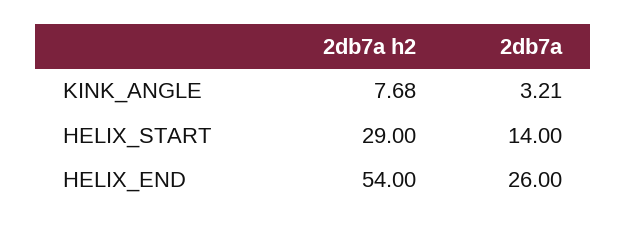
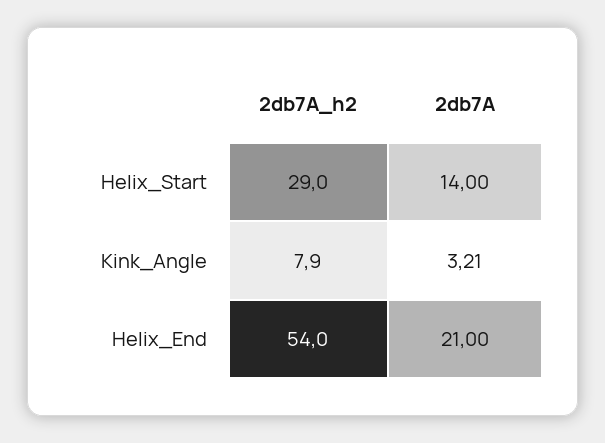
  {
    "2db7a h2": {
-     "KINK_ANGLE": 7.68,
+     "KINK_ANGLE": 7.9,
      "HELIX_START": 29,
      "HELIX_END": 54
    },
    "2db7a": {
      "KINK_ANGLE": 3.21,
      "HELIX_START": 14,
-     "HELIX_END": 26
+     "HELIX_END": 21
    }
  }

